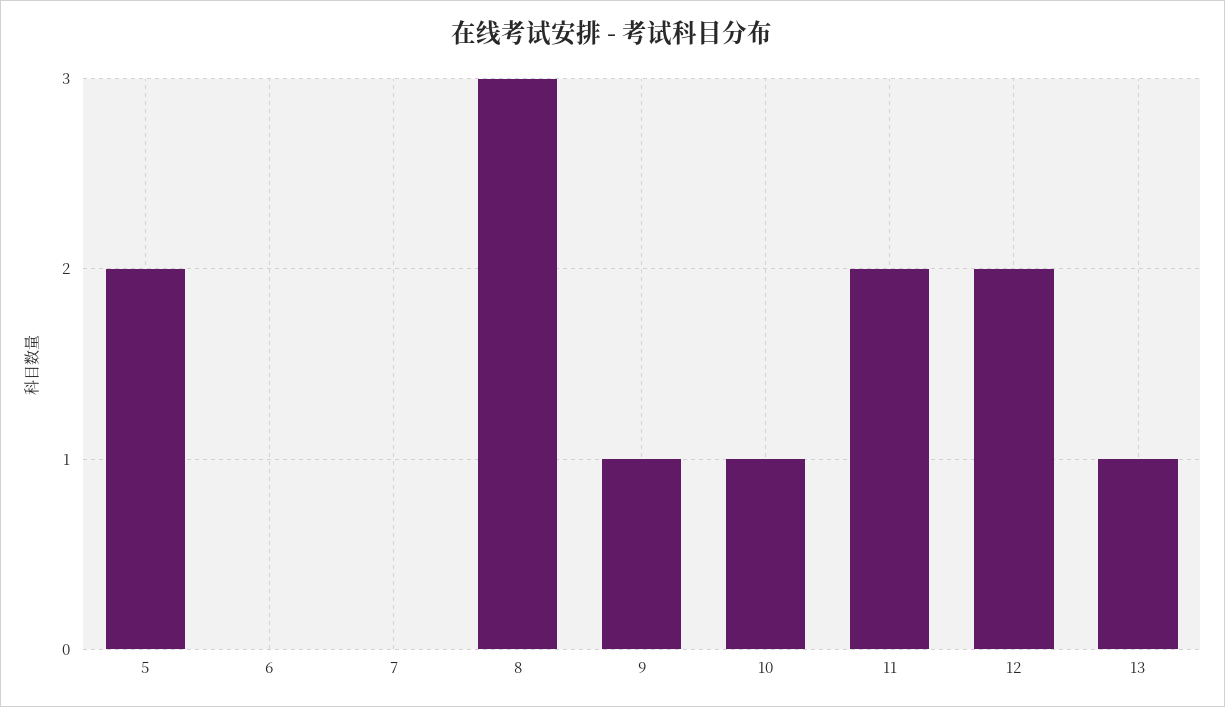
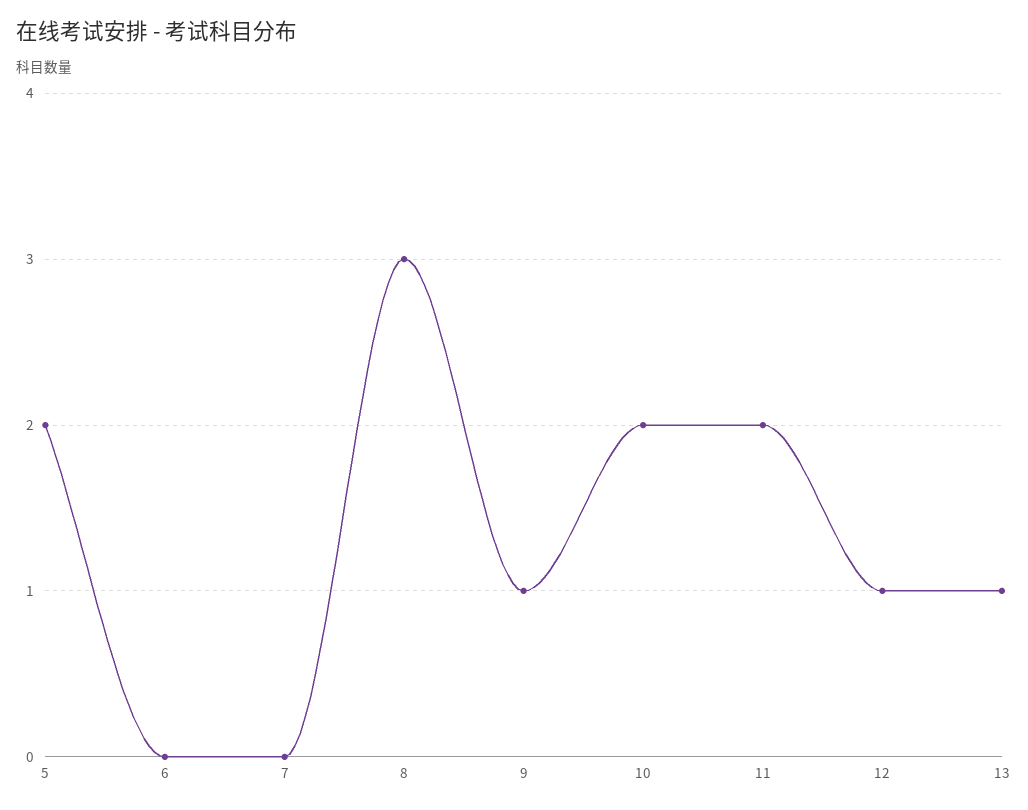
  {
    "5": 2,
    "6": 0,
    "7": 0,
    "8": 3,
    "9": 1,
-   "10": 1,
+   "10": 2,
    "11": 2,
-   "12": 2,
+   "12": 1,
    "13": 1
  }

